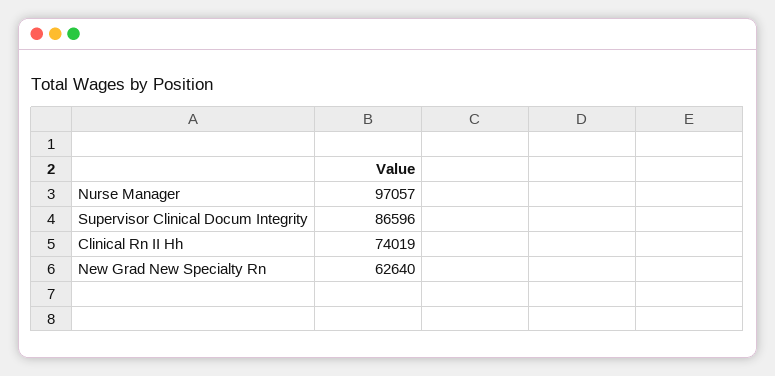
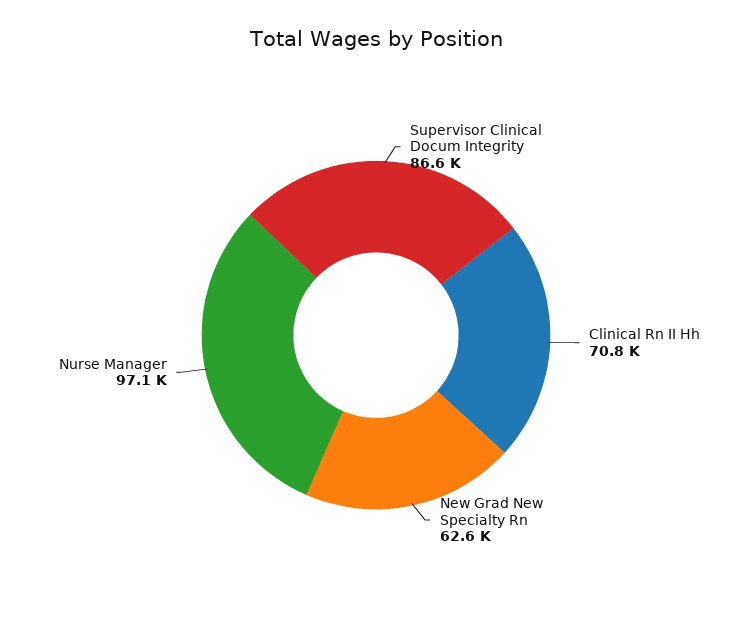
  {
    "Nurse Manager": 97057,
    "Supervisor Clinical Docum Integrity": 86596,
-   "Clinical Rn II Hh": 74019,
+   "Clinical Rn II Hh": 70800,
    "New Grad New Specialty Rn": 62640
  }

